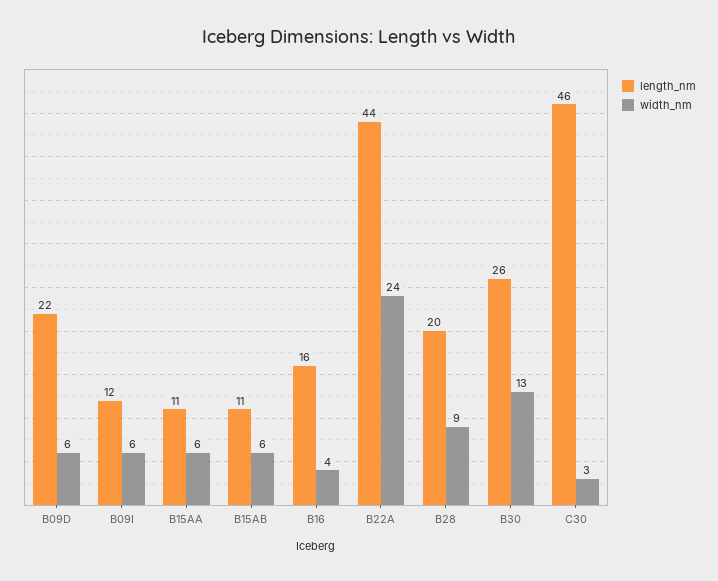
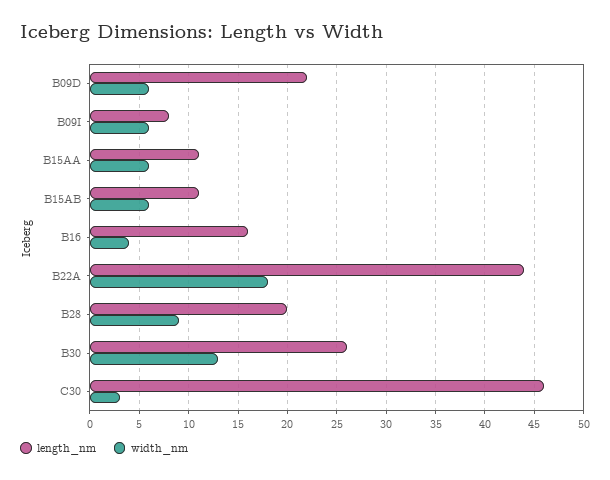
  {
    "length_nm": {
      "B09D": 22,
-     "B09I": 12,
+     "B09I": 8,
      "B15AA": 11,
      "B15AB": 11,
      "B16": 16,
      "B22A": 44,
      "B28": 20,
      "B30": 26,
      "C30": 46
    },
    "width_nm": {
      "B09D": 6,
      "B09I": 6,
      "B15AA": 6,
      "B15AB": 6,
      "B16": 4,
-     "B22A": 24,
+     "B22A": 18,
      "B28": 9,
      "B30": 13,
      "C30": 3
    }
  }

